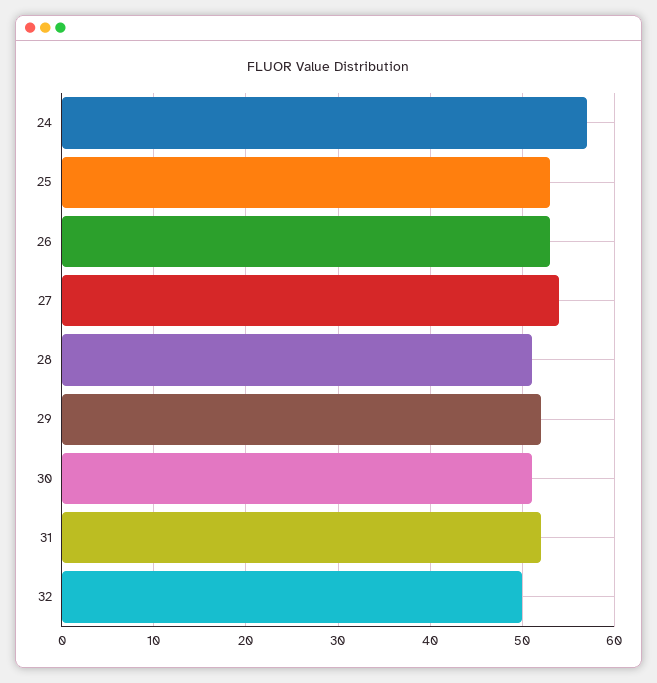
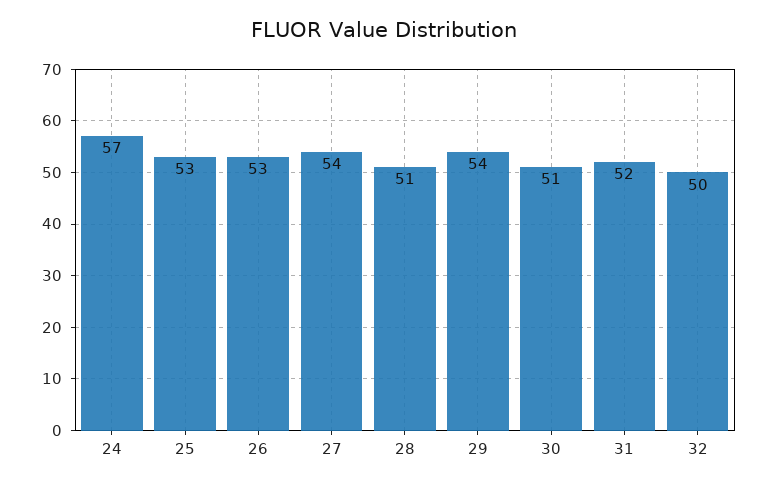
  {
    "24": 57,
    "25": 53,
    "26": 53,
    "27": 54,
    "28": 51,
-   "29": 52,
+   "29": 54,
    "30": 51,
    "31": 52,
    "32": 50
  }

